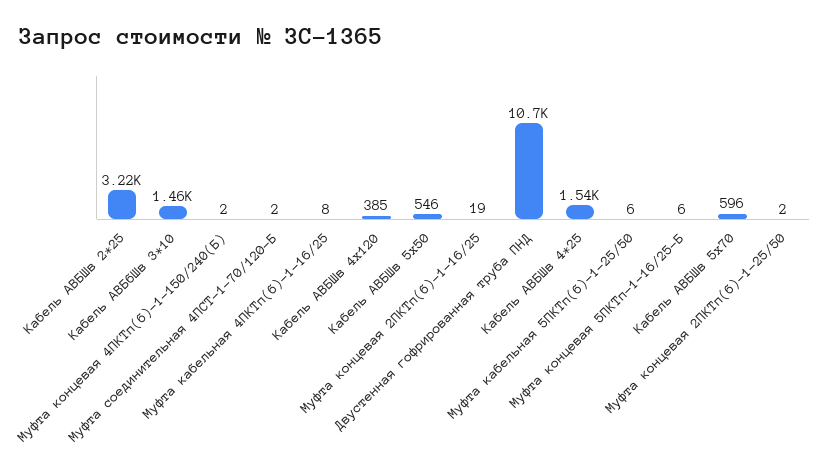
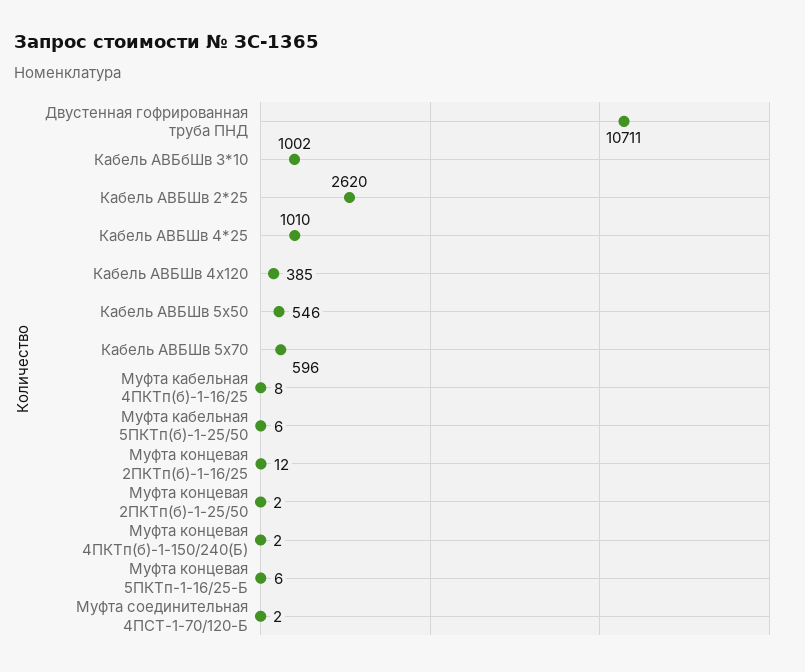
  {
-   "Кабель АВБШв 2*25": 3220,
+   "Кабель АВБШв 2*25": 2620,
-   "Кабель АВБбШв 3*10": 1460,
+   "Кабель АВБбШв 3*10": 1002,
    "Муфта концевая 4ПКТп(б)-1-150/240(Б)": 2,
    "Муфта соединительная 4ПСТ-1-70/120-Б": 2,
    "Муфта кабельная 4ПКТп(б)-1-16/25": 8,
    "Кабель АВБШв 4х120": 385,
    "Кабель АВБШв 5х50": 546,
-   "Муфта концевая 2ПКТп(б)-1-16/25": 19,
+   "Муфта концевая 2ПКТп(б)-1-16/25": 12,
    "Двустенная гофрированная труба ПНД": 10711,
-   "Кабель АВБШв 4*25": 1540,
+   "Кабель АВБШв 4*25": 1010,
    "Муфта кабельная 5ПКТп(б)-1-25/50": 6,
    "Муфта концевая 5ПКТп-1-16/25-Б": 6,
    "Кабель АВБШв 5х70": 596,
    "Муфта концевая 2ПКТп(б)-1-25/50": 2
  }

